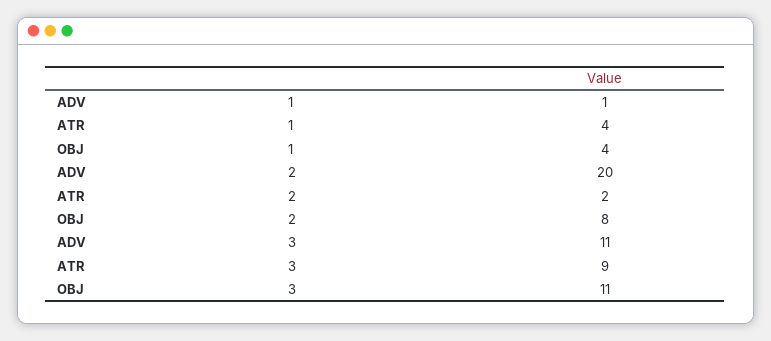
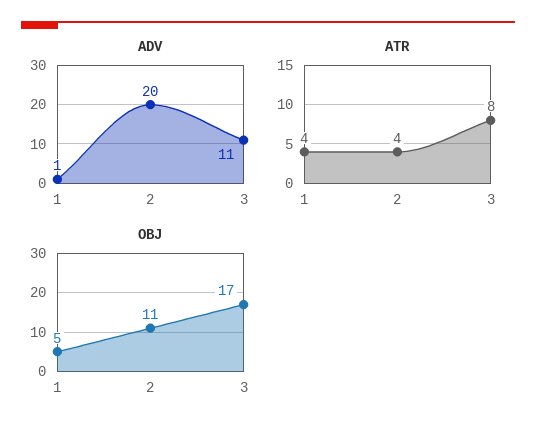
  {
    "ADV": {
      "1": 1,
      "2": 20,
      "3": 11
    },
    "ATR": {
      "1": 4,
-     "2": 2,
+     "2": 4,
-     "3": 9
+     "3": 8
    },
    "OBJ": {
-     "1": 4,
+     "1": 5,
-     "2": 8,
+     "2": 11,
-     "3": 11
+     "3": 17
    }
  }

